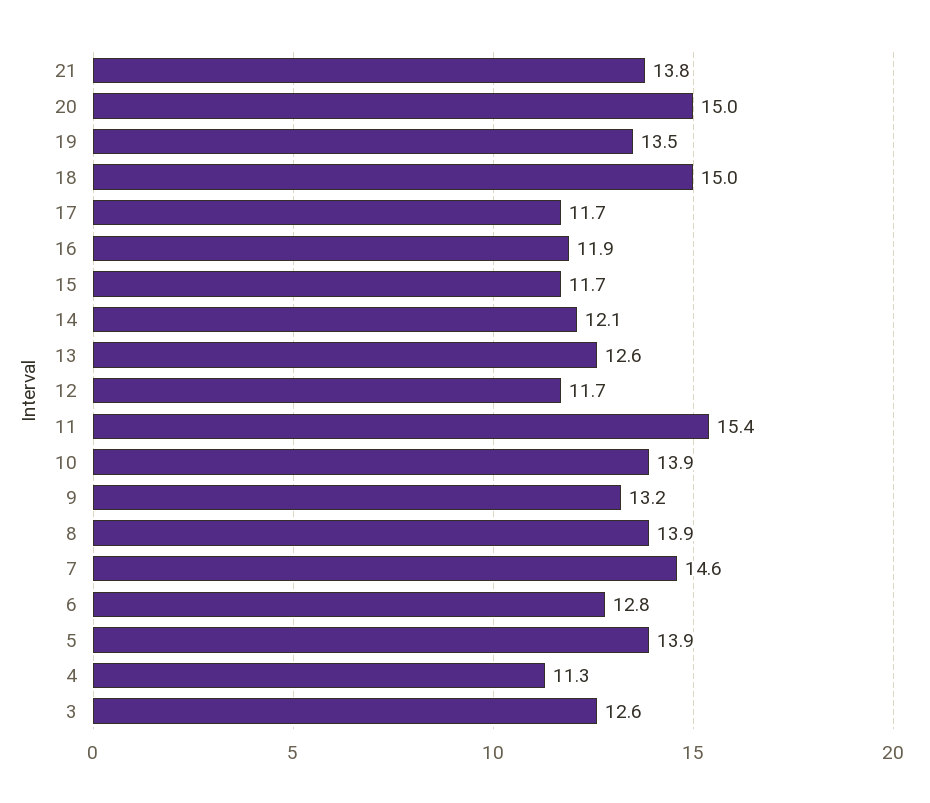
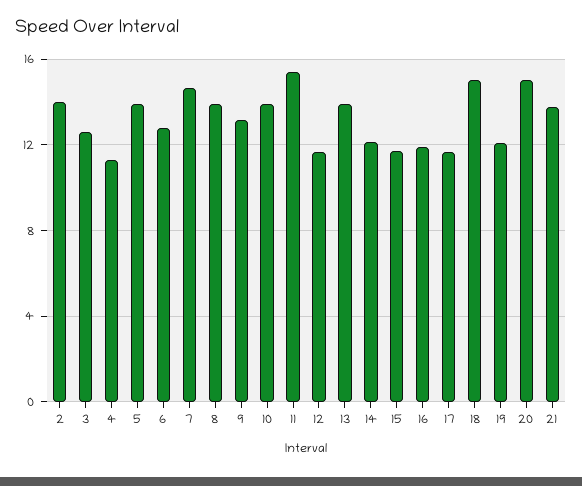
  {
    "21": 13.8,
    "20": 15,
-   "19": 13.5,
+   "19": 12,
    "18": 15,
    "17": 11.7,
    "16": 11.9,
    "15": 11.7,
    "14": 12.1,
-   "13": 12.6,
+   "13": 14,
    "12": 11.7,
    "11": 15.4,
    "10": 13.9,
    "9": 13.2,
    "8": 13.9,
    "7": 14.6,
    "6": 12.8,
    "5": 13.9,
    "4": 11.3,
-   "3": 12.6
+   "3": 12.6,
+   "2": 14
  }

